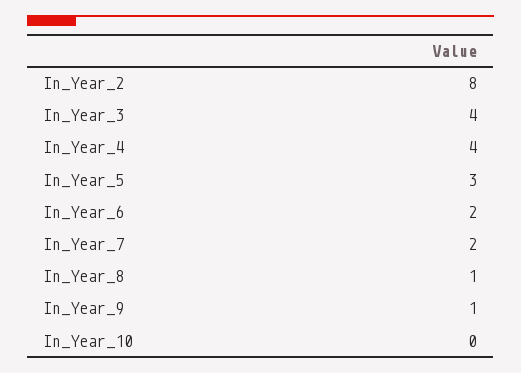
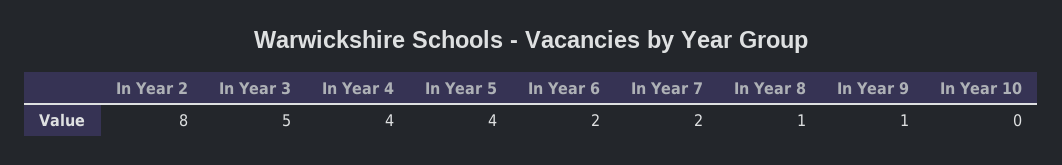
  {
    "In_Year_2": 8,
-   "In_Year_3": 4,
+   "In_Year_3": 5,
    "In_Year_4": 4,
-   "In_Year_5": 3,
+   "In_Year_5": 4,
    "In_Year_6": 2,
    "In_Year_7": 2,
    "In_Year_8": 1,
    "In_Year_9": 1,
    "In_Year_10": 0
  }

